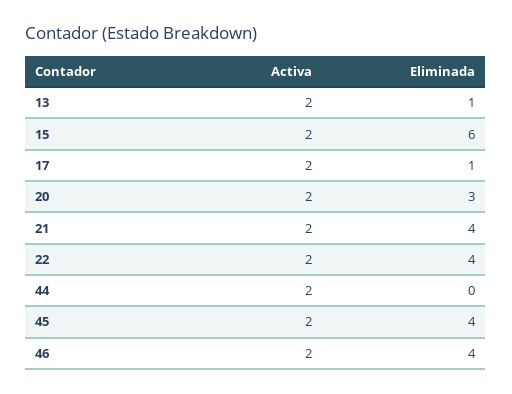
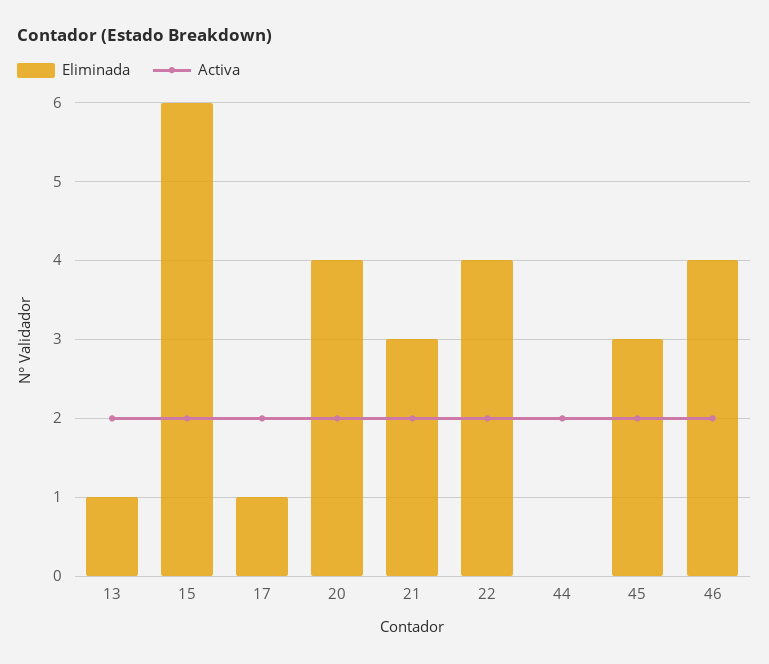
  {
    "Activa": {
      "13": 2,
      "15": 2,
      "17": 2,
      "20": 2,
      "21": 2,
      "22": 2,
      "44": 2,
      "45": 2,
      "46": 2
    },
    "Eliminada": {
      "13": 1,
      "15": 6,
      "17": 1,
-     "20": 3,
+     "20": 4,
-     "21": 4,
+     "21": 3,
      "22": 4,
      "44": 0,
-     "45": 4,
+     "45": 3,
      "46": 4
    }
  }

